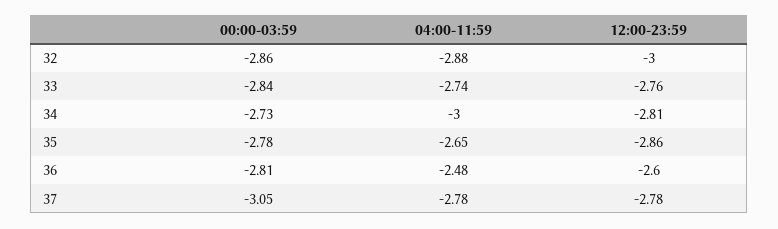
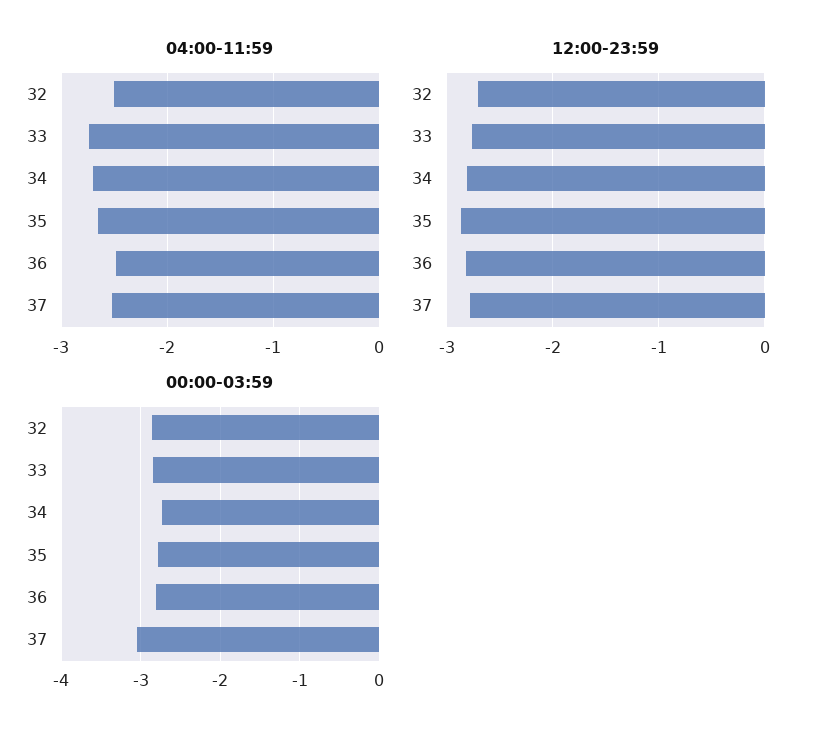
  {
    "00:00-03:59": {
      "32": -2.86,
      "33": -2.84,
      "34": -2.73,
      "35": -2.78,
      "36": -2.81,
      "37": -3.05
    },
    "04:00-11:59": {
-     "32": -2.88,
+     "32": -2.5,
      "33": -2.74,
-     "34": -3,
+     "34": -2.7,
      "35": -2.65,
      "36": -2.48,
-     "37": -2.78
+     "37": -2.5
    },
    "12:00-23:59": {
-     "32": -3,
+     "32": -2.7,
      "33": -2.76,
      "34": -2.81,
      "35": -2.86,
-     "36": -2.6,
+     "36": -2.8,
      "37": -2.78
    }
  }

